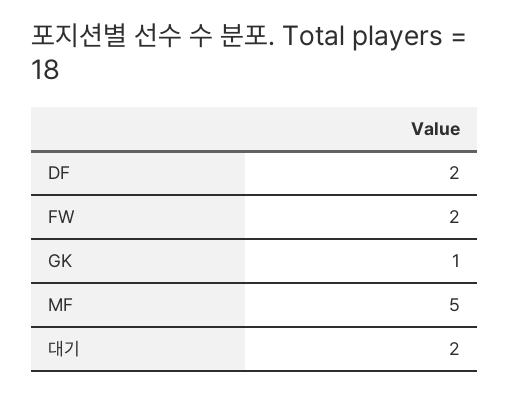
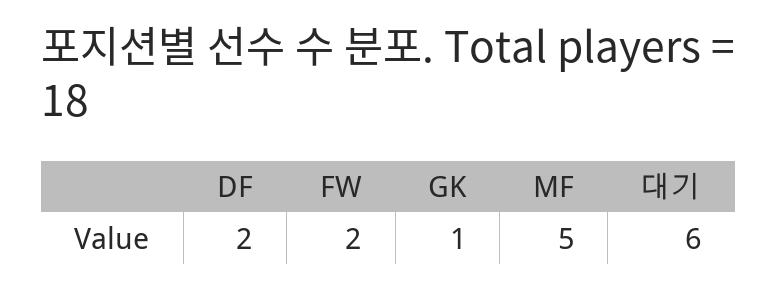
  {
    "DF": 2,
    "FW": 2,
    "GK": 1,
    "MF": 5,
-   "대기": 2
+   "대기": 6
  }

